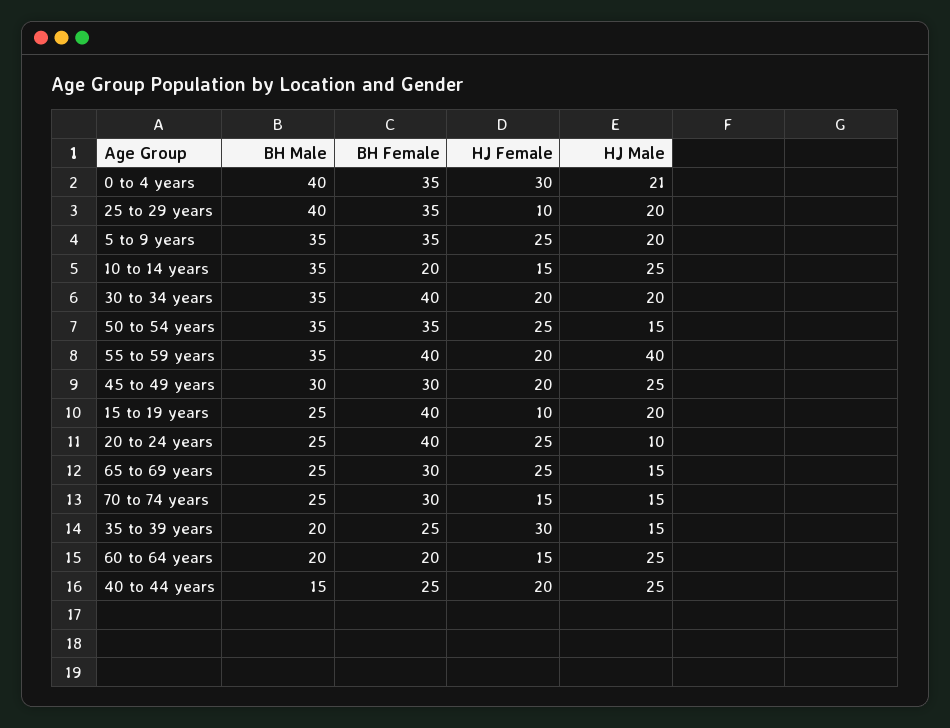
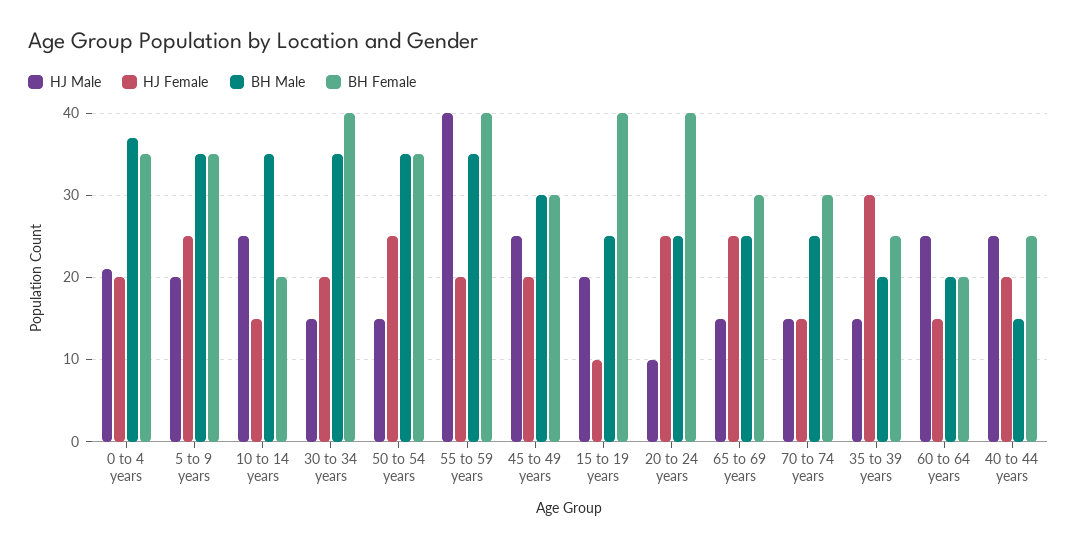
  {
    "BH Male": {
-     "0 to 4 years": 40,
+     "0 to 4 years": 37,
-     "25 to 29 years": 40,
      "5 to 9 years": 35,
      "10 to 14 years": 35,
      "30 to 34 years": 35,
      "50 to 54 years": 35,
      "55 to 59 years": 35,
      "45 to 49 years": 30,
      "15 to 19 years": 25,
      "20 to 24 years": 25,
      "65 to 69 years": 25,
      "70 to 74 years": 25,
      "35 to 39 years": 20,
      "60 to 64 years": 20,
      "40 to 44 years": 15
    },
    "BH Female": {
      "0 to 4 years": 35,
-     "25 to 29 years": 35,
      "5 to 9 years": 35,
      "10 to 14 years": 20,
      "30 to 34 years": 40,
      "50 to 54 years": 35,
      "55 to 59 years": 40,
      "45 to 49 years": 30,
      "15 to 19 years": 40,
      "20 to 24 years": 40,
      "65 to 69 years": 30,
      "70 to 74 years": 30,
      "35 to 39 years": 25,
      "60 to 64 years": 20,
      "40 to 44 years": 25
    },
    "HJ Female": {
-     "0 to 4 years": 30,
+     "0 to 4 years": 20,
-     "25 to 29 years": 10,
      "5 to 9 years": 25,
      "10 to 14 years": 15,
      "30 to 34 years": 20,
      "50 to 54 years": 25,
      "55 to 59 years": 20,
      "45 to 49 years": 20,
      "15 to 19 years": 10,
      "20 to 24 years": 25,
      "65 to 69 years": 25,
      "70 to 74 years": 15,
      "35 to 39 years": 30,
      "60 to 64 years": 15,
      "40 to 44 years": 20
    },
    "HJ Male": {
      "0 to 4 years": 21,
-     "25 to 29 years": 20,
      "5 to 9 years": 20,
      "10 to 14 years": 25,
-     "30 to 34 years": 20,
+     "30 to 34 years": 15,
      "50 to 54 years": 15,
      "55 to 59 years": 40,
      "45 to 49 years": 25,
      "15 to 19 years": 20,
      "20 to 24 years": 10,
      "65 to 69 years": 15,
      "70 to 74 years": 15,
      "35 to 39 years": 15,
      "60 to 64 years": 25,
      "40 to 44 years": 25
    }
  }

